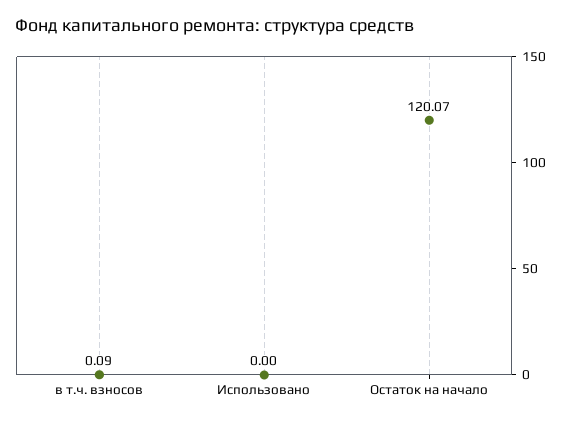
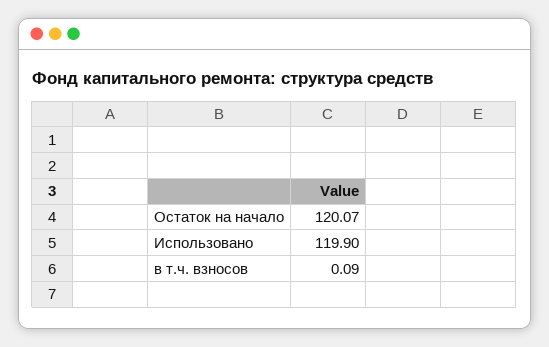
  {
    "в т.ч. взносов": 0.09,
-   "Использовано": 0,
+   "Использовано": 119.9,
    "Остаток на начало": 120.07
  }

